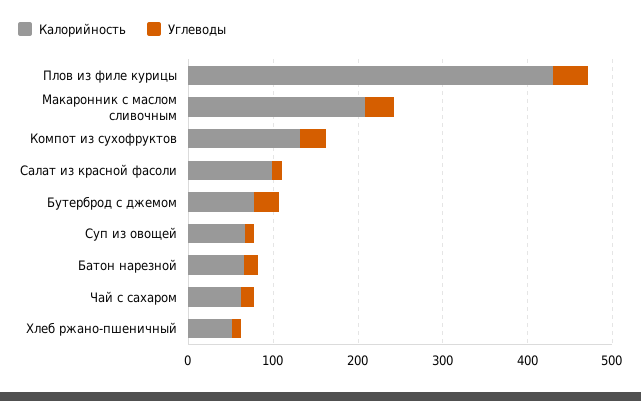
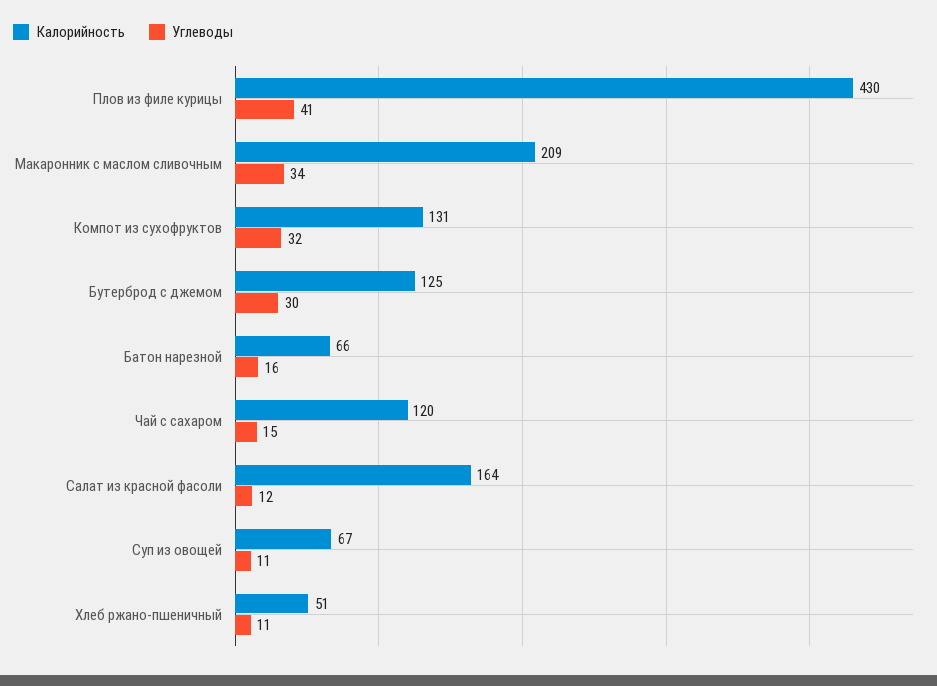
  {
    "Калорийность": {
      "Плов из филе курицы": 430,
      "Макаронник с маслом сливочным": 209,
      "Компот из сухофруктов": 131,
-     "Салат из красной фасоли": 100,
+     "Салат из красной фасоли": 164,
-     "Бутерброд с джемом": 80,
+     "Бутерброд с джемом": 125,
      "Суп из овощей": 67,
      "Батон нарезной": 66,
-     "Чай с сахаром": 60,
+     "Чай с сахаром": 120,
      "Хлеб ржано-пшеничный": 51
    },
    "Углеводы": {
      "Плов из филе курицы": 41,
      "Макаронник с маслом сливочным": 34,
      "Компот из сухофруктов": 32,
      "Салат из красной фасоли": 12,
      "Бутерброд с джемом": 30,
      "Суп из овощей": 11,
      "Батон нарезной": 16,
      "Чай с сахаром": 15,
      "Хлеб ржано-пшеничный": 11
    }
  }

